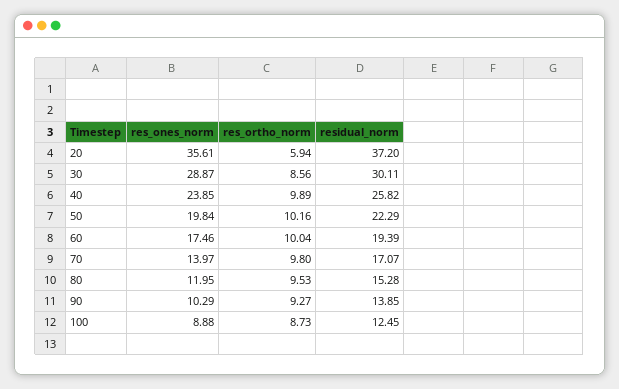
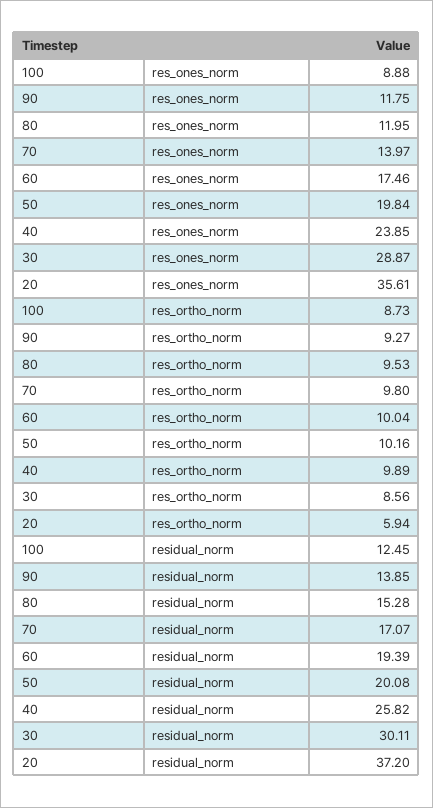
  {
    "res_ones_norm": {
      "20": 35.61,
      "30": 28.87,
      "40": 23.85,
      "50": 19.84,
      "60": 17.46,
      "70": 13.97,
      "80": 11.95,
-     "90": 10.29,
+     "90": 11.75,
      "100": 8.88
    },
    "res_ortho_norm": {
      "20": 5.94,
      "30": 8.56,
      "40": 9.89,
      "50": 10.16,
      "60": 10.04,
      "70": 9.8,
      "80": 9.53,
      "90": 9.27,
      "100": 8.73
    },
    "residual_norm": {
      "20": 37.2,
      "30": 30.11,
      "40": 25.82,
-     "50": 22.29,
+     "50": 20.08,
      "60": 19.39,
      "70": 17.07,
      "80": 15.28,
      "90": 13.85,
      "100": 12.45
    }
  }

